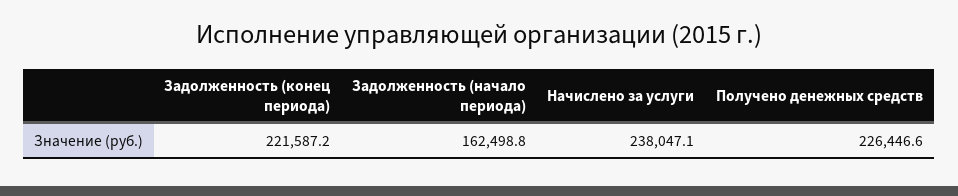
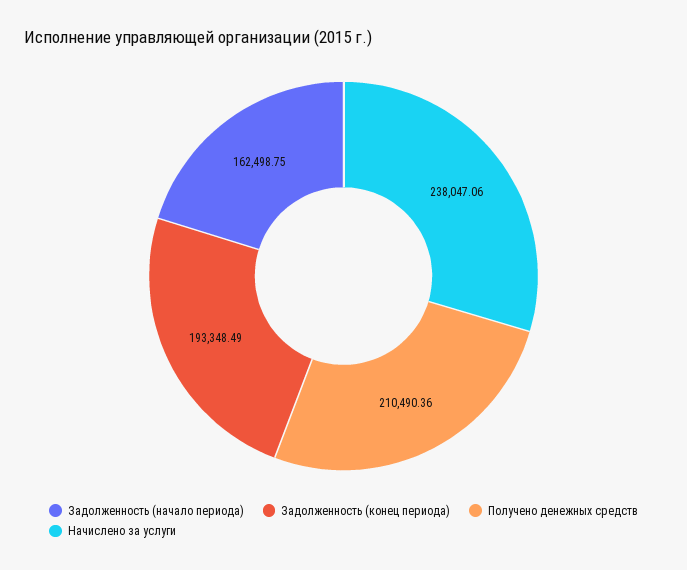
  {
-   "Задолженность (конец периода)": 221587.2,
+   "Задолженность (конец периода)": 193348.49,
    "Задолженность (начало периода)": 162498.75,
    "Начислено за услуги": 238047.06,
-   "Получено денежных средств": 226446.6
+   "Получено денежных средств": 210490.36
  }

